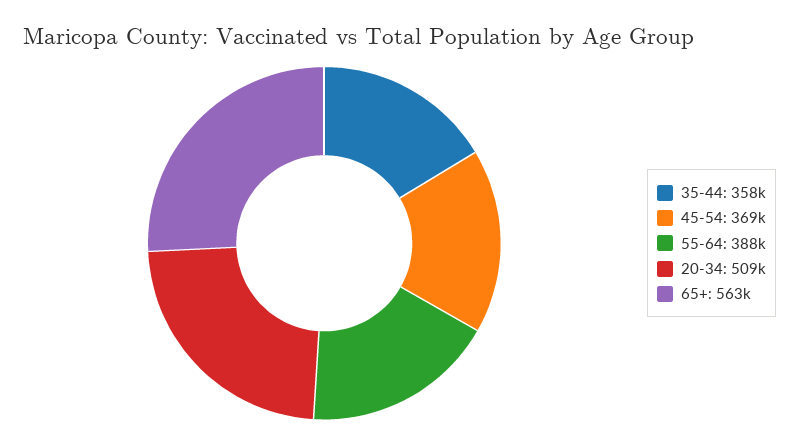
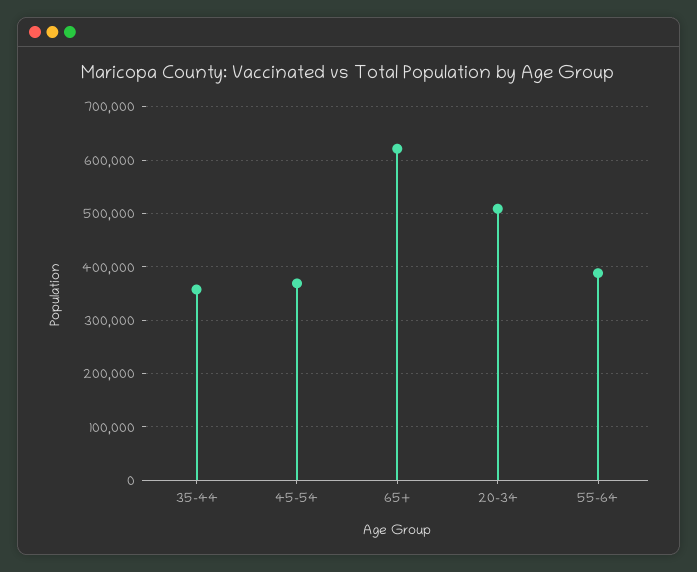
  {
    "35-44": 358000,
    "45-54": 369000,
    "55-64": 388000,
    "20-34": 509000,
-   "65+": 563000
+   "65+": 620000
  }

